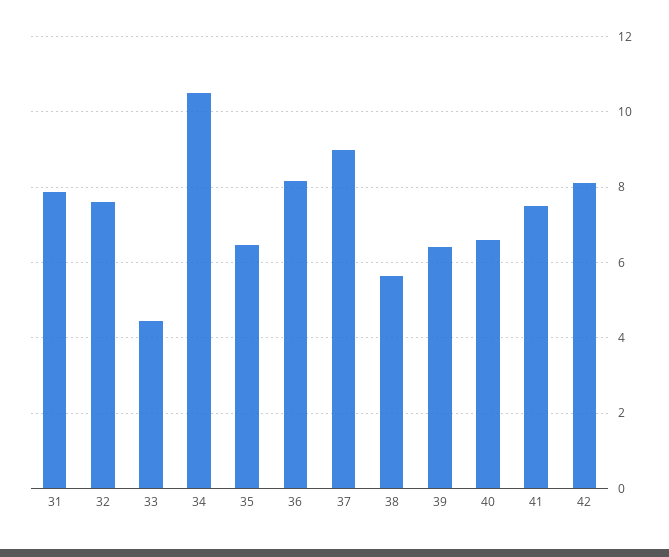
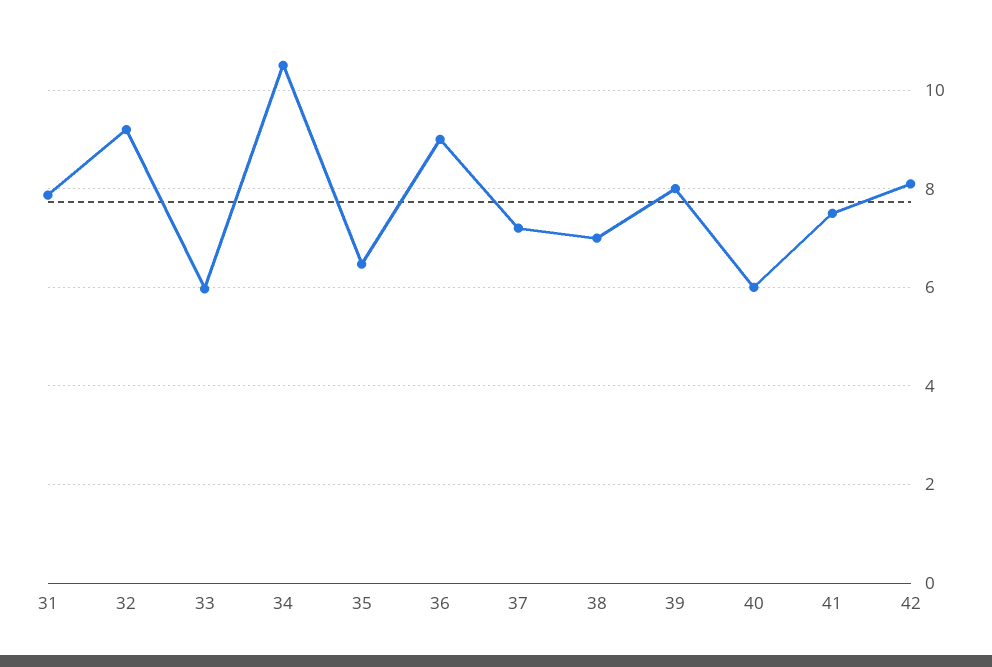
  {
    "31": 7.8,
-   "32": 7.6,
+   "32": 9.2,
-   "33": 4.4,
+   "33": 6,
    "34": 10.6,
    "35": 6.4,
-   "36": 8.2,
+   "36": 9,
-   "37": 9,
+   "37": 7.2,
-   "38": 5.6,
+   "38": 7,
-   "39": 6.4,
+   "39": 8,
-   "40": 6.6,
+   "40": 6,
    "41": 7.6,
    "42": 8.2
  }

